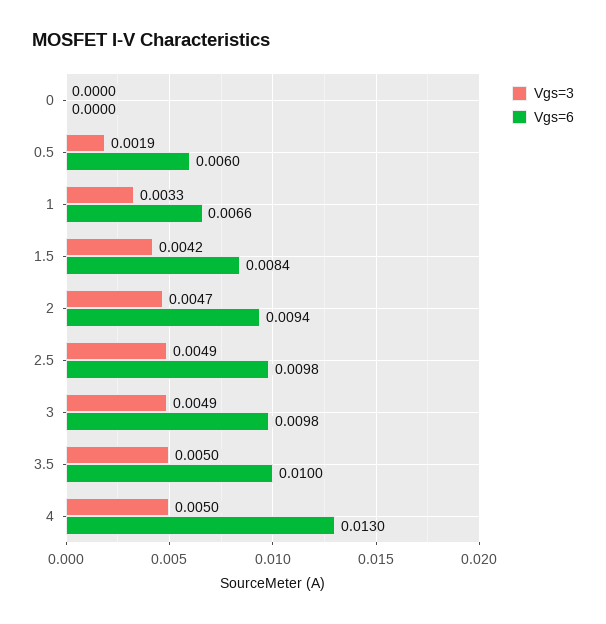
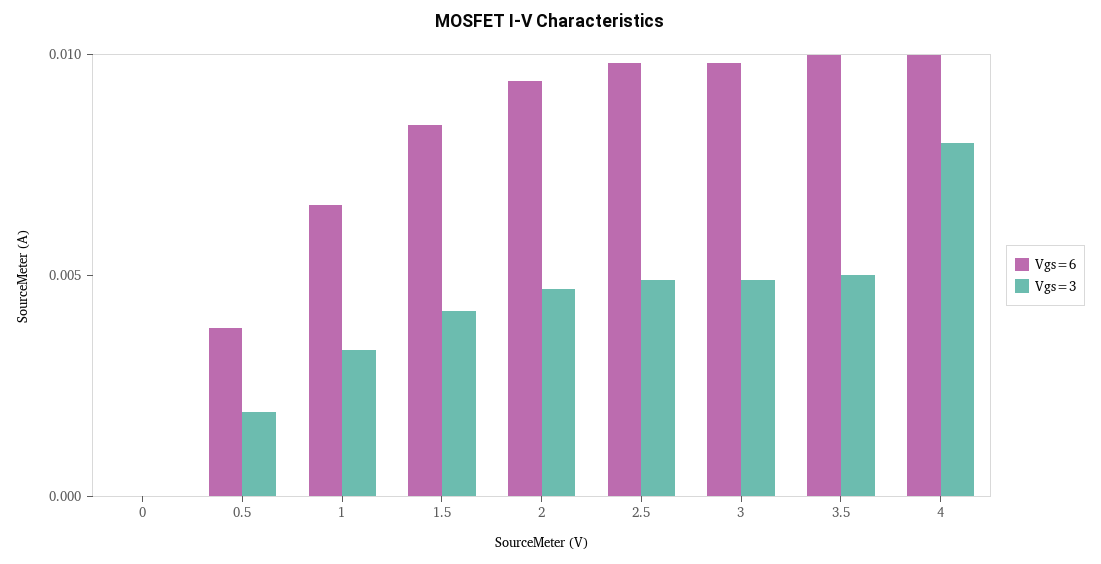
  {
    "Vgs=3": {
      "0": 0,
      "0.5": 0.0019,
      "1": 0.0033,
      "1.5": 0.0042,
      "2": 0.0047,
      "2.5": 0.0049,
      "3": 0.0049,
      "3.5": 0.005,
-     "4": 0.005
+     "4": 0.008
    },
    "Vgs=6": {
      "0": 0,
-     "0.5": 0.006,
+     "0.5": 0.004,
      "1": 0.0066,
      "1.5": 0.0084,
      "2": 0.0094,
      "2.5": 0.0098,
      "3": 0.0098,
      "3.5": 0.01,
-     "4": 0.013
+     "4": 0.01
    }
  }

